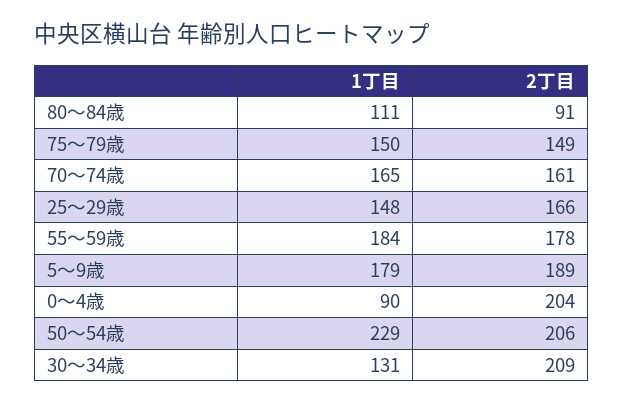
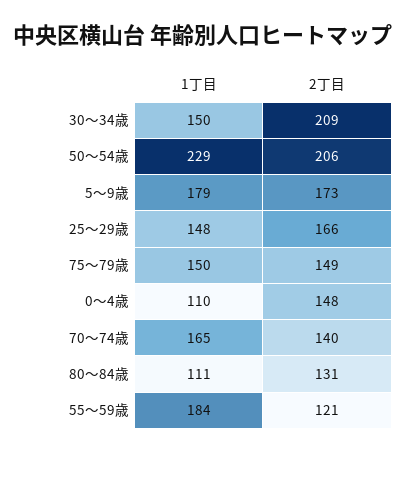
  {
    "1丁目": {
      "80～84歳": 111,
      "75～79歳": 150,
      "70～74歳": 165,
      "25～29歳": 148,
      "55～59歳": 184,
      "5～9歳": 179,
-     "0～4歳": 90,
+     "0～4歳": 110,
      "50～54歳": 229,
-     "30～34歳": 131
+     "30～34歳": 150
    },
    "2丁目": {
-     "80～84歳": 91,
+     "80～84歳": 131,
      "75～79歳": 149,
-     "70～74歳": 161,
+     "70～74歳": 140,
      "25～29歳": 166,
-     "55～59歳": 178,
+     "55～59歳": 121,
-     "5～9歳": 189,
+     "5～9歳": 173,
-     "0～4歳": 204,
+     "0～4歳": 148,
      "50～54歳": 206,
      "30～34歳": 209
    }
  }

